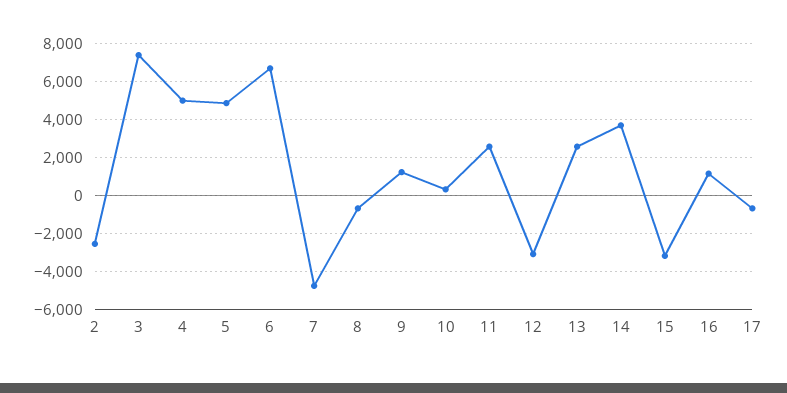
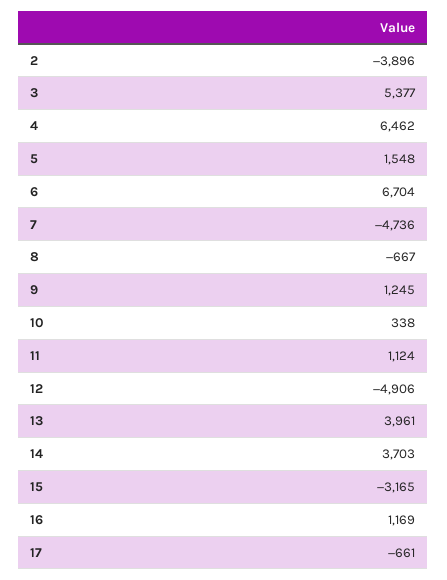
  {
-   "2": -2500,
+   "2": -3896,
-   "3": 7500,
+   "3": 5377,
-   "4": 5000,
+   "4": 6462,
-   "5": 5000,
+   "5": 1548,
    "6": 6704,
    "7": -4736,
    "8": -667,
    "9": 1245,
    "10": 338,
-   "11": 2500,
+   "11": 1124,
-   "12": -3000,
+   "12": -4906,
-   "13": 2500,
+   "13": 3961,
    "14": 3703,
    "15": -3165,
    "16": 1169,
    "17": -661
  }

